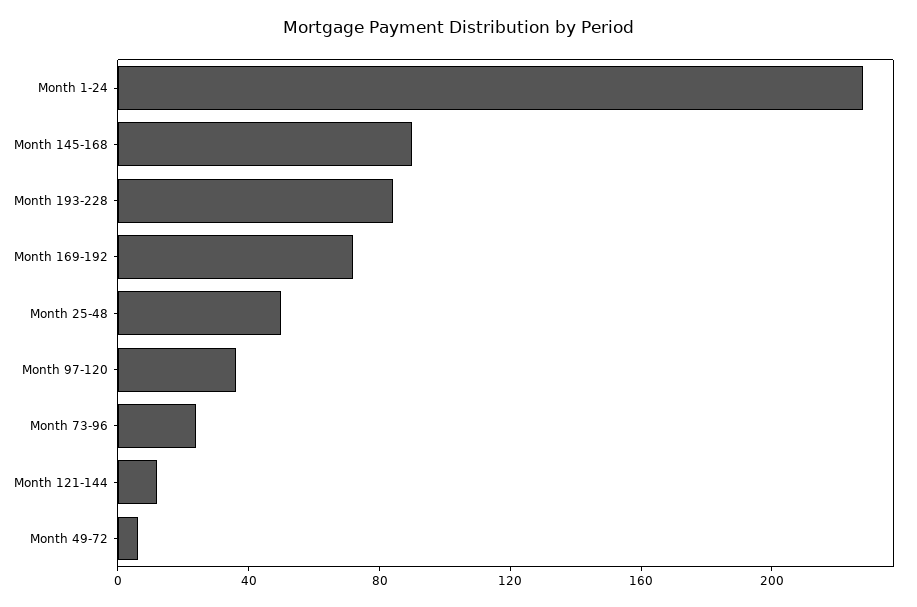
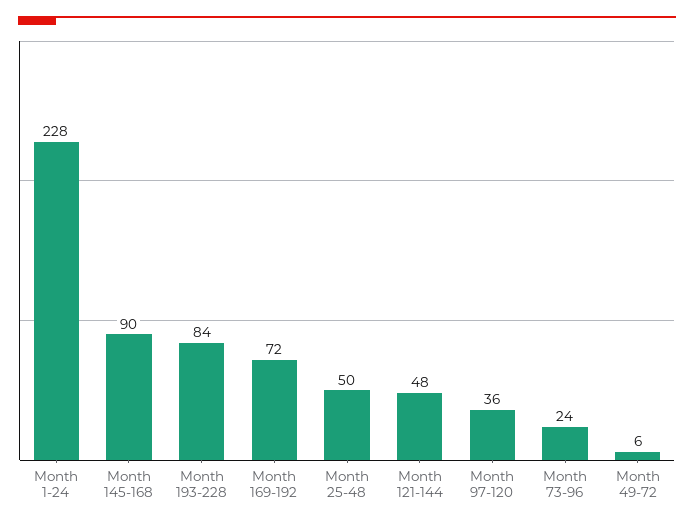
  {
    "Month 1-24": 228,
    "Month 145-168": 90,
    "Month 193-228": 84,
    "Month 169-192": 72,
    "Month 25-48": 50,
    "Month 97-120": 36,
    "Month 73-96": 24,
-   "Month 121-144": 10,
+   "Month 121-144": 48,
    "Month 49-72": 6
  }

